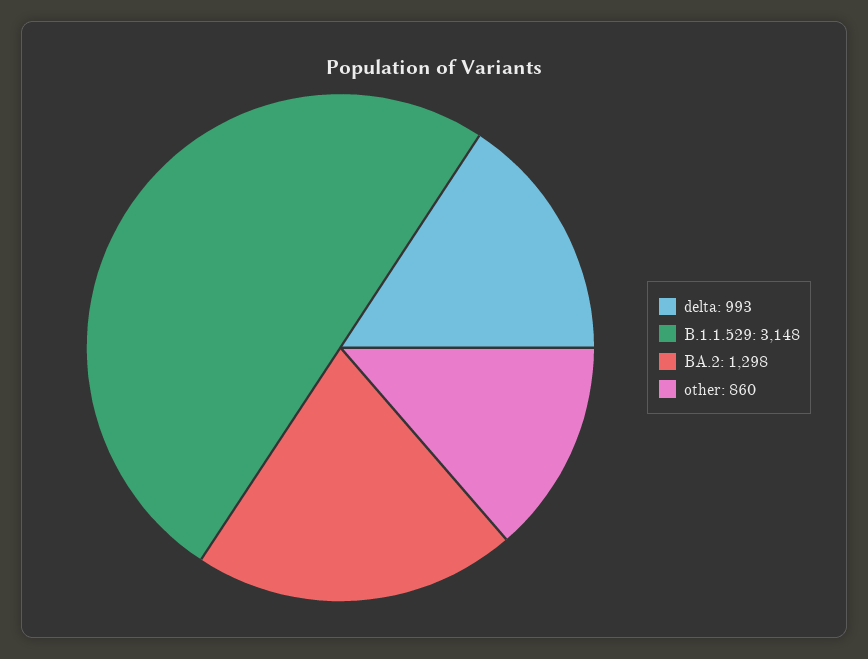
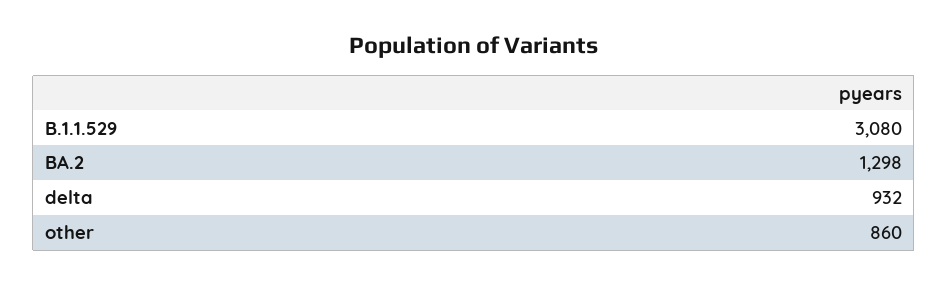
  {
-   "delta": 993,
+   "delta": 932,
-   "B.1.1.529": 3148,
+   "B.1.1.529": 3080,
    "BA.2": 1298,
    "other": 860
  }

